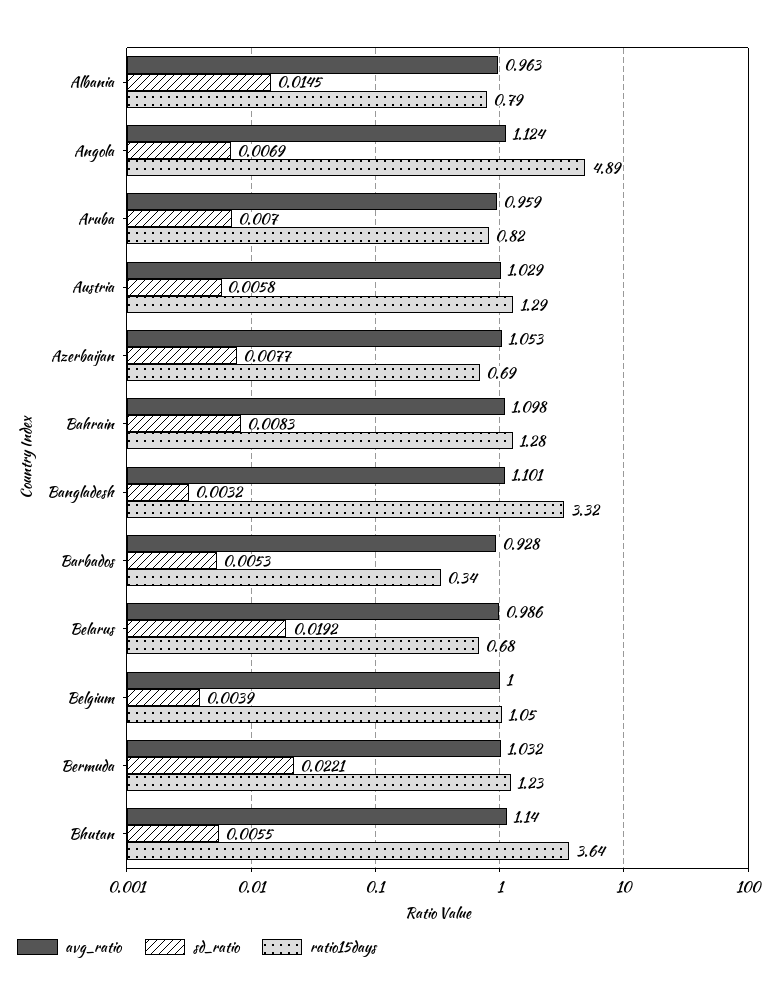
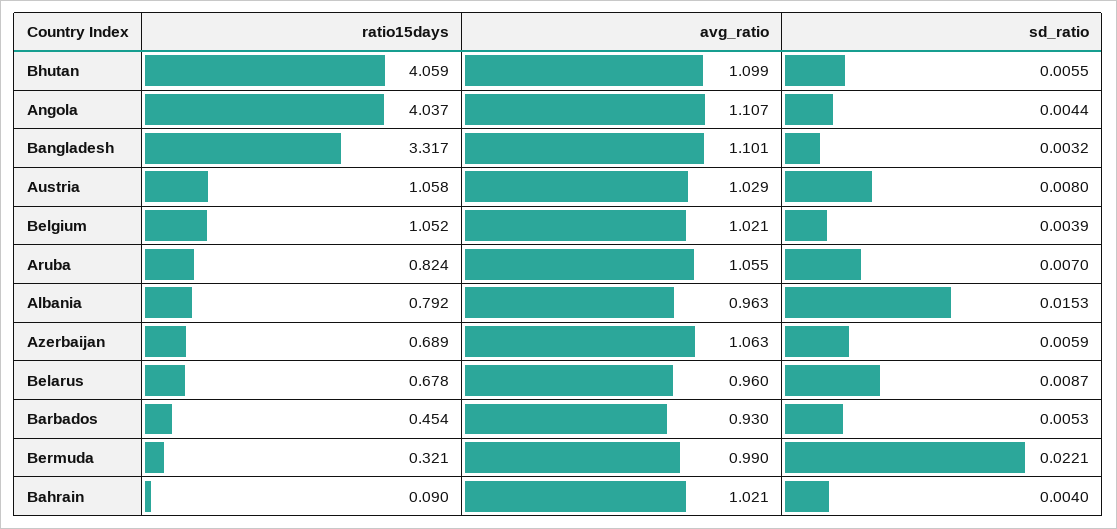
  {
    "avg_ratio": {
      "Albania": 0.963,
-     "Angola": 1.124,
+     "Angola": 1.107,
-     "Aruba": 0.959,
+     "Aruba": 1.055,
      "Austria": 1.029,
-     "Azerbaijan": 1.053,
+     "Azerbaijan": 1.063,
-     "Bahrain": 1.098,
+     "Bahrain": 1.021,
      "Bangladesh": 1.101,
-     "Barbados": 0.928,
+     "Barbados": 0.93,
-     "Belarus": 0.986,
+     "Belarus": 0.96,
-     "Belgium": 1,
+     "Belgium": 1.021,
-     "Bermuda": 1.032,
+     "Bermuda": 0.99,
-     "Bhutan": 1.14
+     "Bhutan": 1.099
    },
    "sd_ratio": {
-     "Albania": 0.0145,
+     "Albania": 0.0153,
-     "Angola": 0.0069,
+     "Angola": 0.0044,
      "Aruba": 0.007,
-     "Austria": 0.0058,
+     "Austria": 0.008,
-     "Azerbaijan": 0.0077,
+     "Azerbaijan": 0.0059,
-     "Bahrain": 0.0083,
+     "Bahrain": 0.004,
      "Bangladesh": 0.0032,
      "Barbados": 0.0053,
-     "Belarus": 0.0192,
+     "Belarus": 0.0087,
      "Belgium": 0.0039,
      "Bermuda": 0.0221,
      "Bhutan": 0.0055
    },
    "ratio15days": {
      "Albania": 0.792,
-     "Angola": 4.89,
+     "Angola": 4.037,
      "Aruba": 0.824,
-     "Austria": 1.29,
+     "Austria": 1.058,
      "Azerbaijan": 0.689,
-     "Bahrain": 1.28,
+     "Bahrain": 0.09,
      "Bangladesh": 3.317,
-     "Barbados": 0.34,
+     "Barbados": 0.454,
      "Belarus": 0.678,
      "Belgium": 1.052,
-     "Bermuda": 1.23,
+     "Bermuda": 0.321,
-     "Bhutan": 3.64
+     "Bhutan": 4.059
    }
  }

